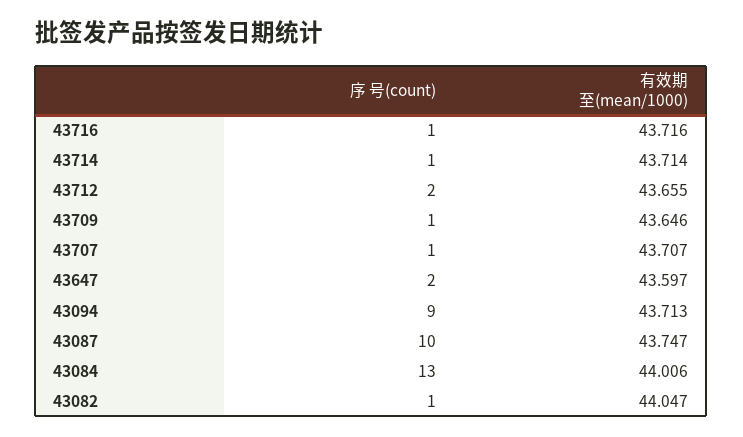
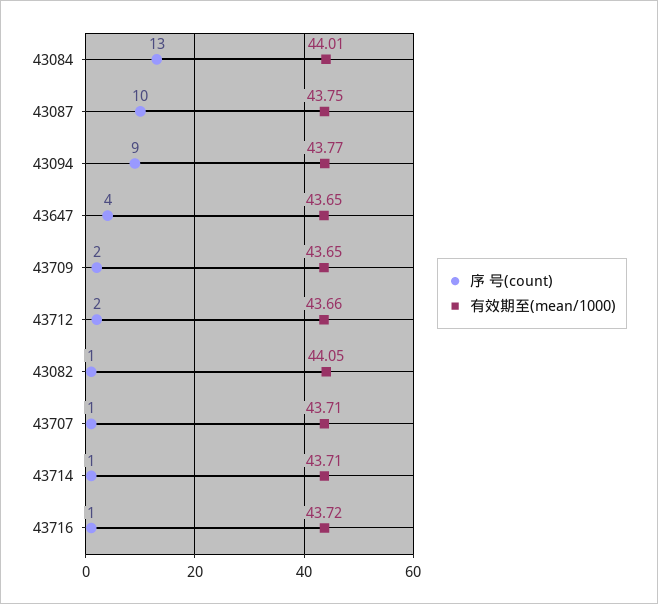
  {
    "序 号(count)": {
      "43716": 1,
      "43714": 1,
      "43712": 2,
-     "43709": 1,
+     "43709": 2,
      "43707": 1,
-     "43647": 2,
+     "43647": 4,
      "43094": 9,
      "43087": 10,
      "43084": 13,
      "43082": 1
    },
    "有效期至(mean/1000)": {
      "43716": 43.716,
      "43714": 43.714,
      "43712": 43.655,
      "43709": 43.646,
      "43707": 43.707,
-     "43647": 43.597,
+     "43647": 43.65,
-     "43094": 43.713,
+     "43094": 43.77,
      "43087": 43.747,
      "43084": 44.006,
      "43082": 44.047
    }
  }

